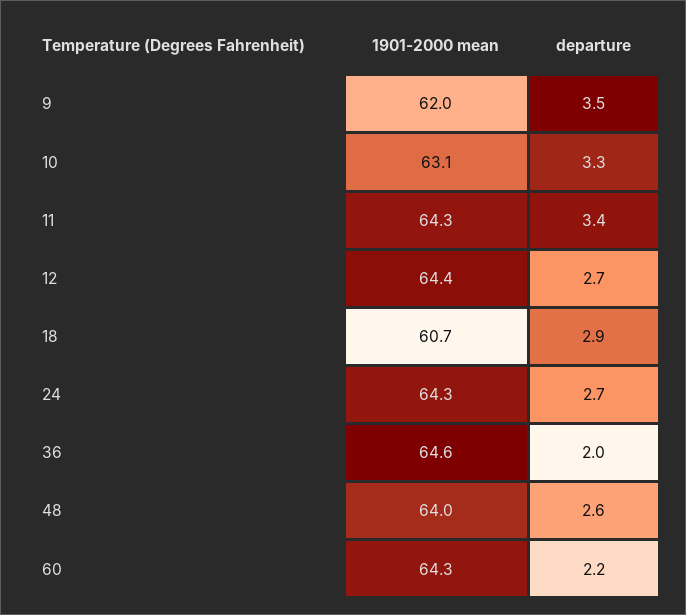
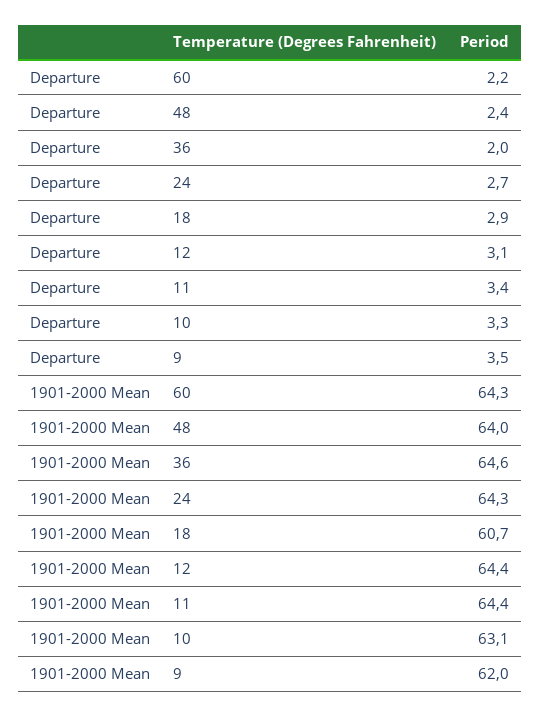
  {
    "1901-2000 mean": {
      "9": 62,
      "10": 63.1,
-     "11": 64.3,
+     "11": 64.4,
      "12": 64.4,
      "18": 60.7,
      "24": 64.3,
      "36": 64.6,
      "48": 64,
      "60": 64.3
    },
    "departure": {
      "9": 3.5,
      "10": 3.3,
      "11": 3.4,
-     "12": 2.7,
+     "12": 3.1,
      "18": 2.9,
      "24": 2.7,
      "36": 2,
-     "48": 2.6,
+     "48": 2.4,
      "60": 2.2
    }
  }

